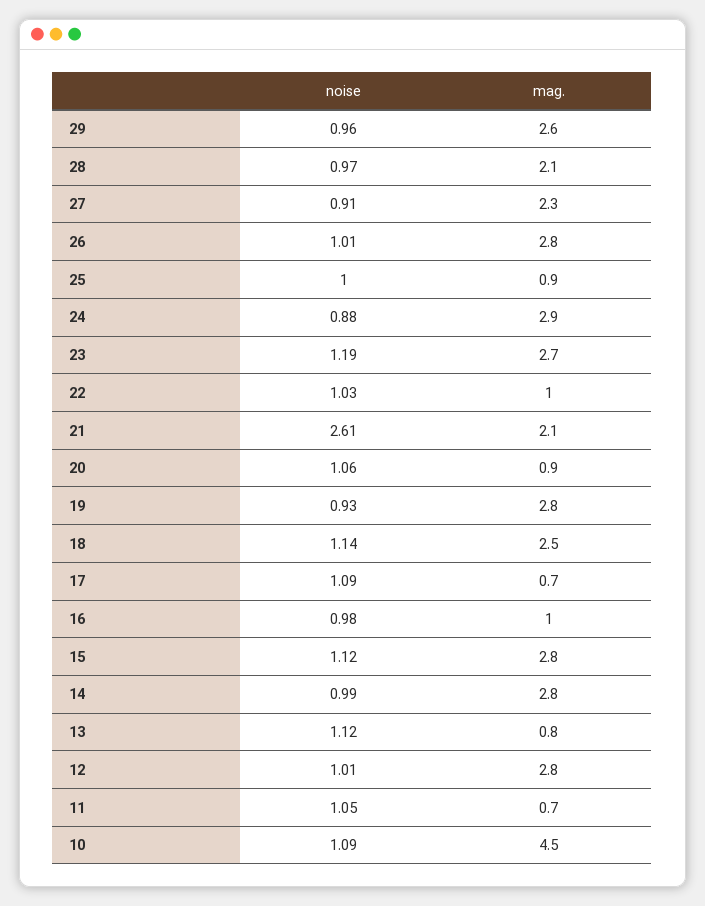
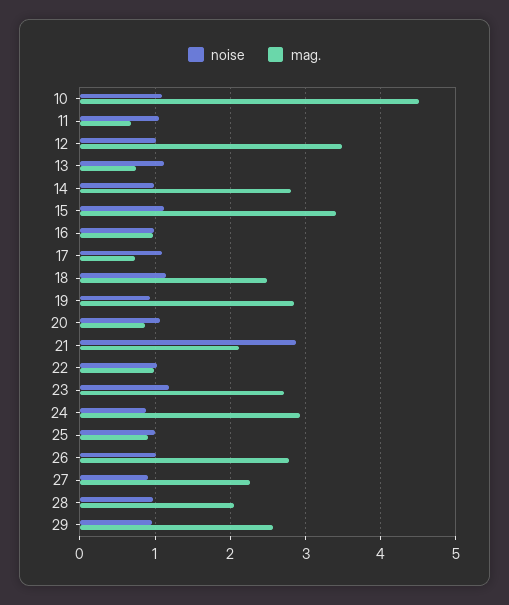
  {
    "noise": {
      "29": 0.96,
      "28": 0.97,
      "27": 0.91,
      "26": 1.01,
      "25": 1,
      "24": 0.88,
      "23": 1.19,
      "22": 1.03,
-     "21": 2.61,
+     "21": 2.9,
      "20": 1.06,
      "19": 0.93,
      "18": 1.14,
      "17": 1.09,
      "16": 0.98,
      "15": 1.12,
      "14": 0.99,
      "13": 1.12,
      "12": 1.01,
      "11": 1.05,
      "10": 1.09
    },
    "mag.": {
      "29": 2.6,
      "28": 2.1,
      "27": 2.3,
      "26": 2.8,
      "25": 0.9,
      "24": 2.9,
      "23": 2.7,
      "22": 1,
      "21": 2.1,
      "20": 0.9,
      "19": 2.8,
      "18": 2.5,
      "17": 0.7,
      "16": 1,
-     "15": 2.8,
+     "15": 3.4,
      "14": 2.8,
      "13": 0.8,
-     "12": 2.8,
+     "12": 3.5,
      "11": 0.7,
      "10": 4.5
    }
  }

